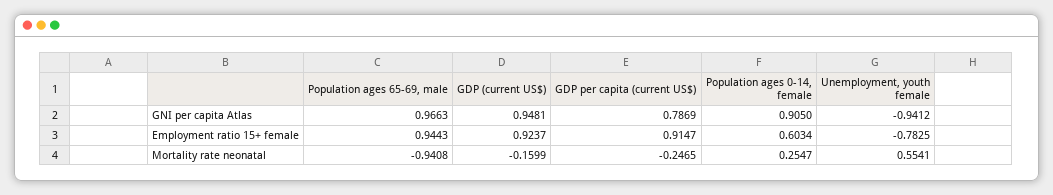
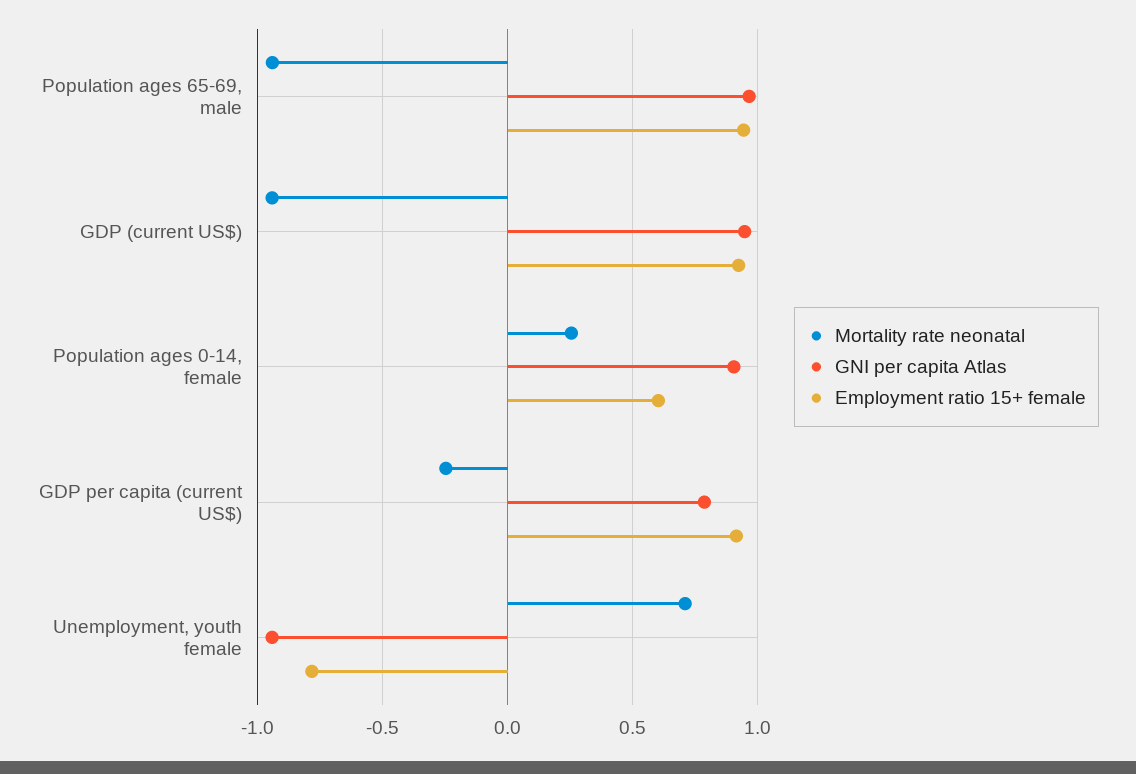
  {
    "GNI per capita Atlas": {
      "Population ages 65-69, male": 0.9663,
      "GDP (current US$)": 0.9481,
      "GDP per capita (current US$)": 0.7869,
      "Population ages 0-14, female": 0.905,
      "Unemployment, youth female": -0.9412
    },
    "Employment ratio 15+ female": {
      "Population ages 65-69, male": 0.9443,
      "GDP (current US$)": 0.9237,
      "GDP per capita (current US$)": 0.9147,
      "Population ages 0-14, female": 0.6034,
      "Unemployment, youth female": -0.7825
    },
    "Mortality rate neonatal": {
      "Population ages 65-69, male": -0.9408,
-     "GDP (current US$)": -0.1599,
+     "GDP (current US$)": -0.95,
      "GDP per capita (current US$)": -0.2465,
      "Population ages 0-14, female": 0.2547,
-     "Unemployment, youth female": 0.5541
+     "Unemployment, youth female": 0.7
    }
  }

